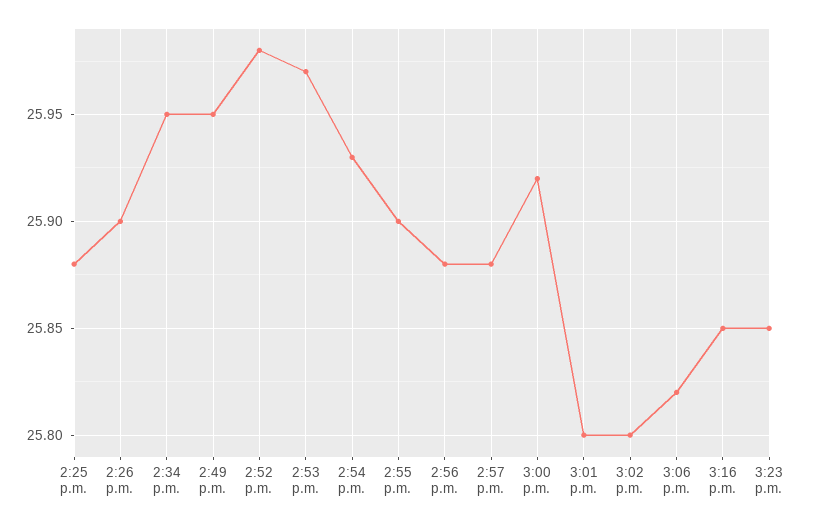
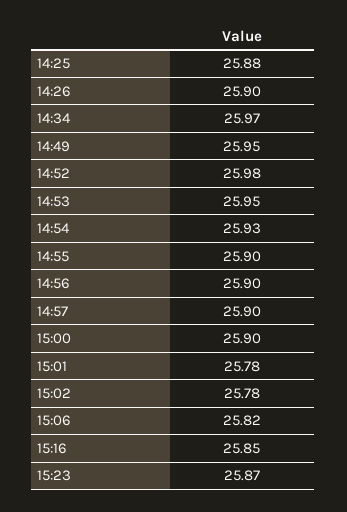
  {
    "2:25 p.m.": 25.88,
    "2:26 p.m.": 25.9,
-   "2:34 p.m.": 25.95,
+   "2:34 p.m.": 25.97,
    "2:49 p.m.": 25.95,
    "2:52 p.m.": 25.98,
-   "2:53 p.m.": 25.97,
+   "2:53 p.m.": 25.95,
    "2:54 p.m.": 25.93,
    "2:55 p.m.": 25.9,
-   "2:56 p.m.": 25.88,
+   "2:56 p.m.": 25.9,
-   "2:57 p.m.": 25.88,
+   "2:57 p.m.": 25.9,
-   "3:00 p.m.": 25.92,
+   "3:00 p.m.": 25.9,
-   "3:01 p.m.": 25.8,
+   "3:01 p.m.": 25.78,
-   "3:02 p.m.": 25.8,
+   "3:02 p.m.": 25.78,
    "3:06 p.m.": 25.82,
    "3:16 p.m.": 25.85,
-   "3:23 p.m.": 25.85
+   "3:23 p.m.": 25.87
  }

